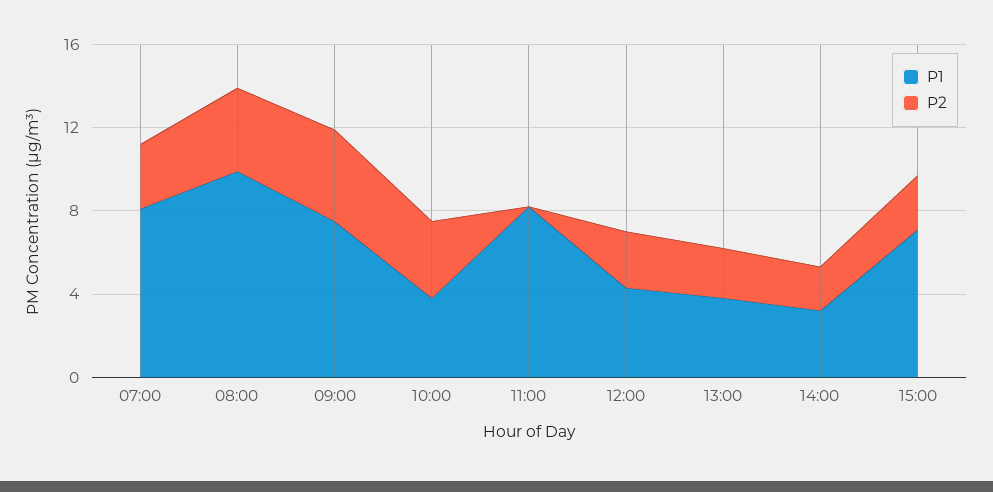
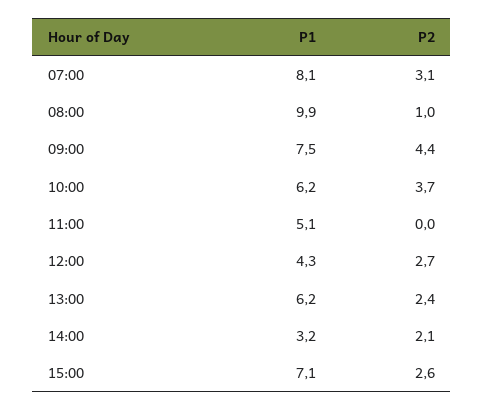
  {
    "P1": {
      "07:00": 8.1,
      "08:00": 9.9,
      "09:00": 7.5,
-     "10:00": 4,
+     "10:00": 6.2,
-     "11:00": 8,
+     "11:00": 5.1,
      "12:00": 4.3,
-     "13:00": 4,
+     "13:00": 6.2,
      "14:00": 3.2,
      "15:00": 7.1
    },
    "P2": {
      "07:00": 3.1,
-     "08:00": 4,
+     "08:00": 1,
      "09:00": 4.4,
      "10:00": 3.7,
      "11:00": 0,
      "12:00": 2.7,
      "13:00": 2.4,
      "14:00": 2.1,
      "15:00": 2.6
    }
  }

